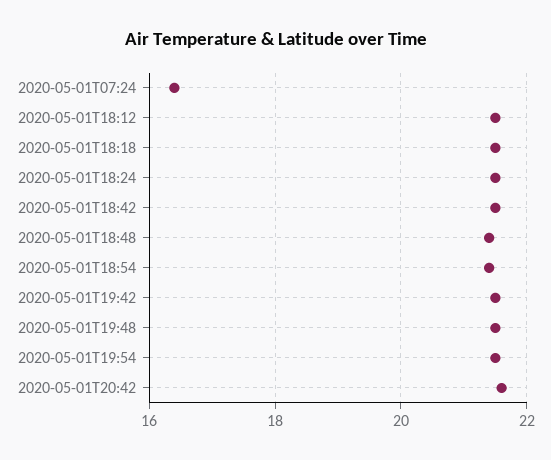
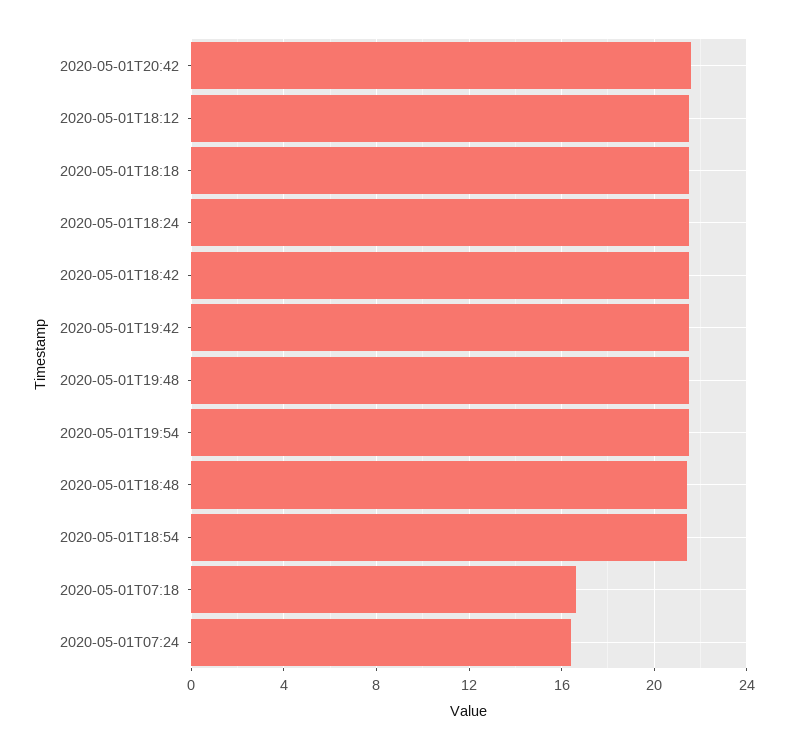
  {
    "2020-05-01T07:24": 16.5,
    "2020-05-01T18:12": 21.5,
    "2020-05-01T18:18": 21.5,
    "2020-05-01T18:24": 21.5,
    "2020-05-01T18:42": 21.5,
    "2020-05-01T18:48": 21.5,
    "2020-05-01T18:54": 21.5,
    "2020-05-01T19:42": 21.5,
    "2020-05-01T19:48": 21.5,
    "2020-05-01T19:54": 21.5,
-   "2020-05-01T20:42": 21.5
+   "2020-05-01T20:42": 21.5,
+   "2020-05-01T07:18": 16.5
  }

